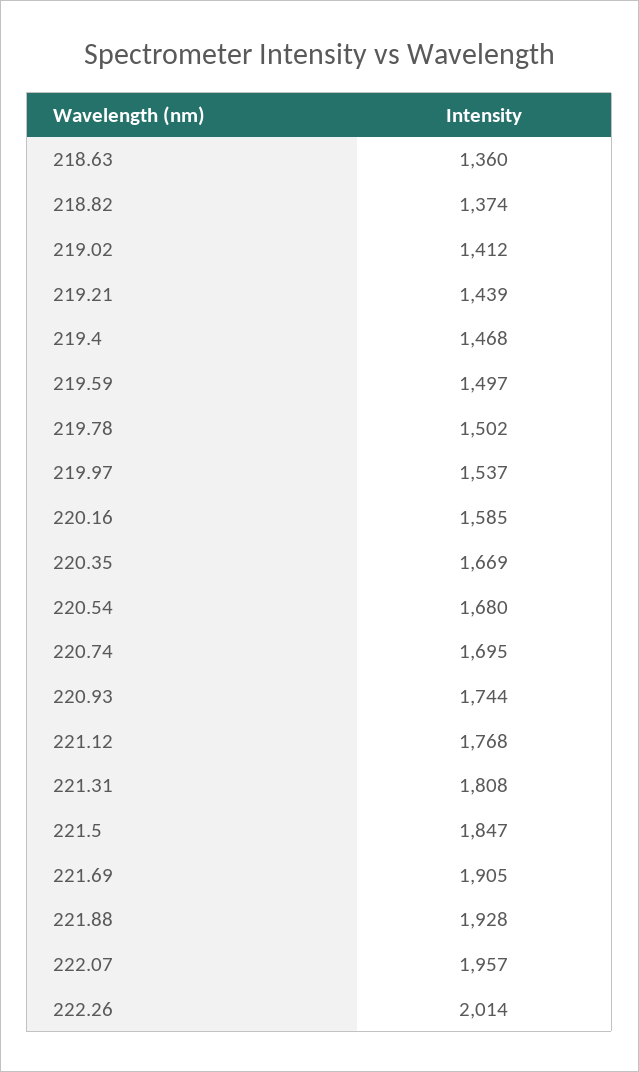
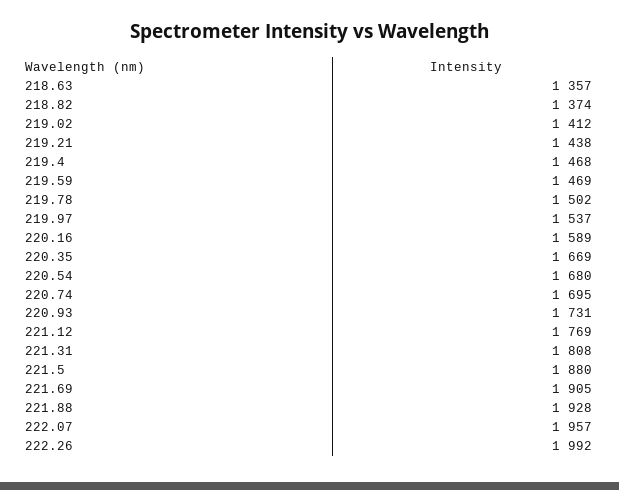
  {
-   "218.63": 1360,
+   "218.63": 1357,
    "218.82": 1374,
    "219.02": 1412,
-   "219.21": 1439,
+   "219.21": 1438,
    "219.4": 1468,
-   "219.59": 1497,
+   "219.59": 1469,
    "219.78": 1502,
    "219.97": 1537,
-   "220.16": 1585,
+   "220.16": 1589,
    "220.35": 1669,
    "220.54": 1680,
    "220.74": 1695,
-   "220.93": 1744,
+   "220.93": 1731,
-   "221.12": 1768,
+   "221.12": 1769,
    "221.31": 1808,
-   "221.5": 1847,
+   "221.5": 1880,
    "221.69": 1905,
    "221.88": 1928,
    "222.07": 1957,
-   "222.26": 2014
+   "222.26": 1992
  }

